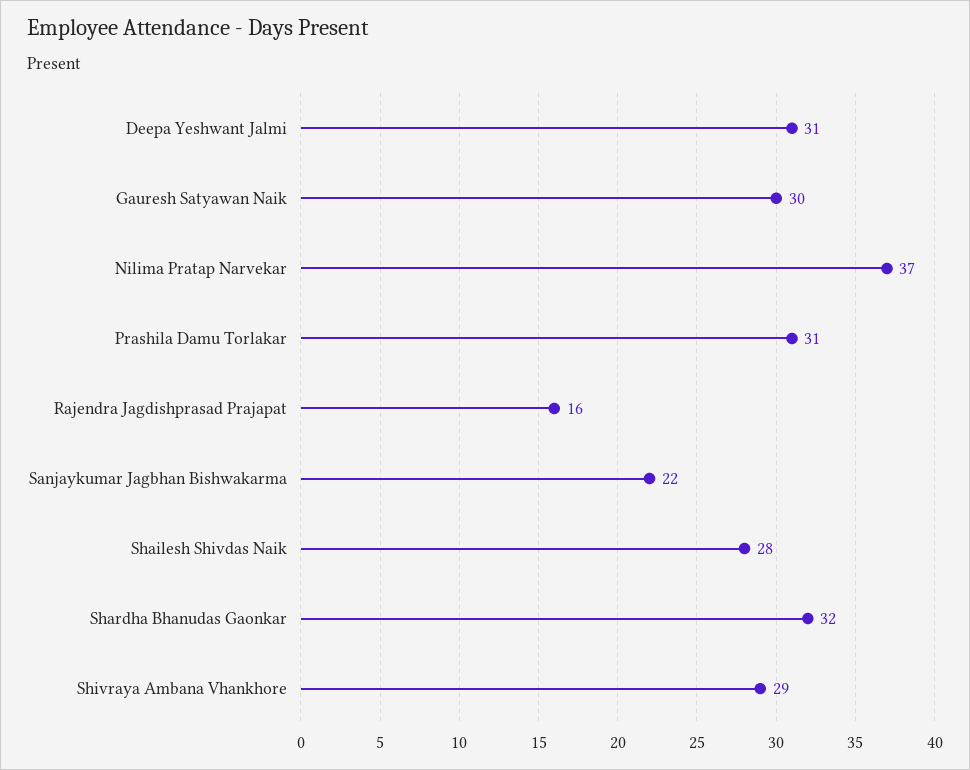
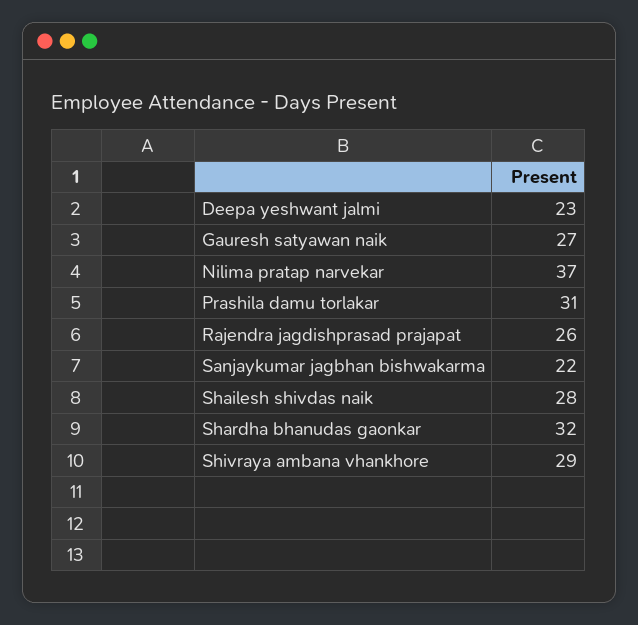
  {
-   "Deepa Yeshwant Jalmi": 31,
+   "Deepa Yeshwant Jalmi": 23,
-   "Gauresh Satyawan Naik": 30,
+   "Gauresh Satyawan Naik": 27,
    "Nilima Pratap Narvekar": 37,
    "Prashila Damu Torlakar": 31,
-   "Rajendra Jagdishprasad Prajapat": 16,
+   "Rajendra Jagdishprasad Prajapat": 26,
    "Sanjaykumar Jagbhan Bishwakarma": 22,
    "Shailesh Shivdas Naik": 28,
    "Shardha Bhanudas Gaonkar": 32,
    "Shivraya Ambana Vhankhore": 29
  }

